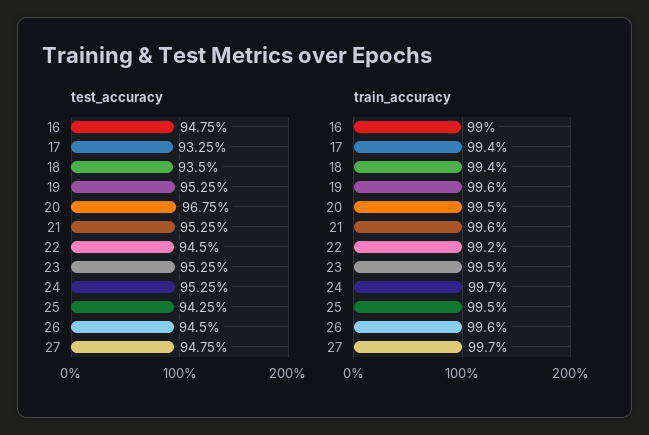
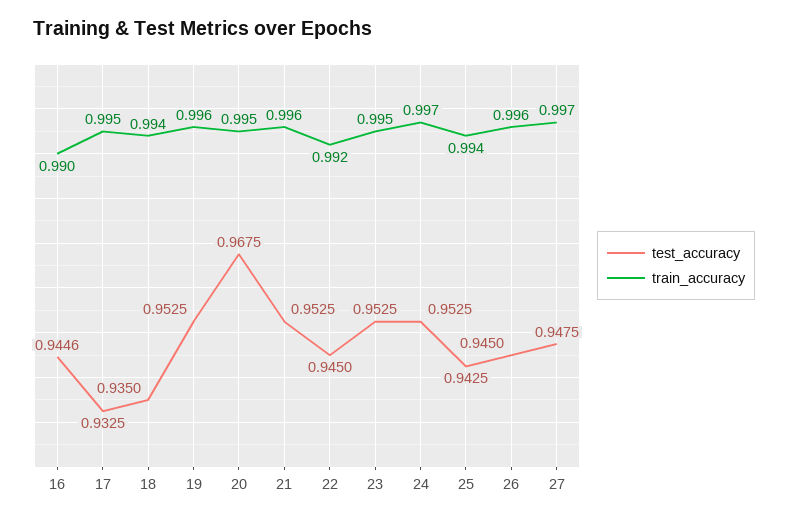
  {
    "test_accuracy": {
-     "16": 0.9475,
+     "16": 0.9446,
      "17": 0.9325,
      "18": 0.935,
      "19": 0.9525,
      "20": 0.9675,
      "21": 0.9525,
      "22": 0.945,
      "23": 0.9525,
      "24": 0.9525,
      "25": 0.9425,
      "26": 0.945,
      "27": 0.9475
    },
    "train_accuracy": {
      "16": 0.99,
-     "17": 0.994,
+     "17": 0.995,
      "18": 0.994,
      "19": 0.996,
      "20": 0.995,
      "21": 0.996,
      "22": 0.992,
      "23": 0.995,
      "24": 0.997,
-     "25": 0.995,
+     "25": 0.994,
      "26": 0.996,
      "27": 0.997
    }
  }

